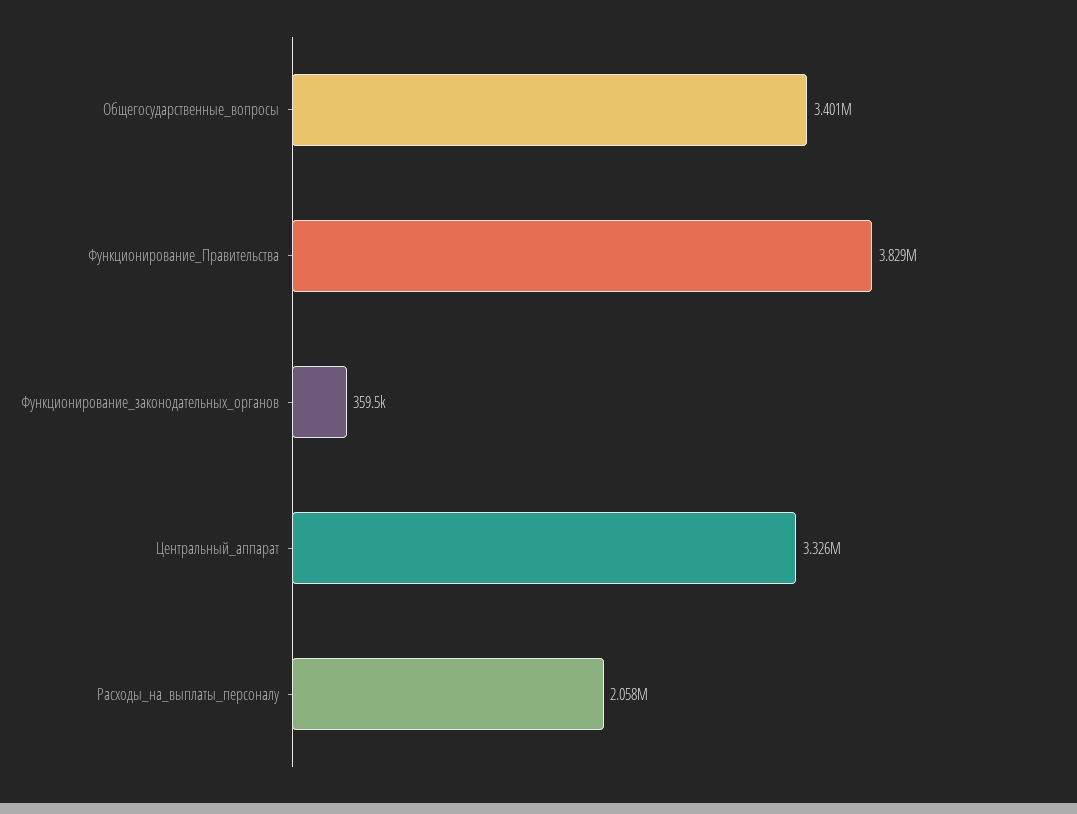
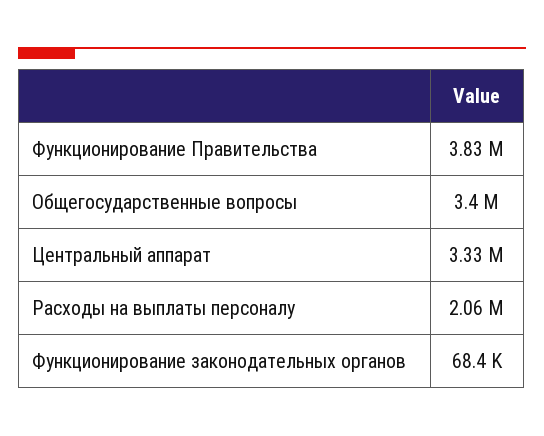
  {
    "Общегосударственные_вопросы": 3401000,
    "Функционирование_Правительства": 3829000,
-   "Функционирование_законодательных_органов": 359500,
+   "Функционирование_законодательных_органов": 68400,
    "Центральный_аппарат": 3326000,
    "Расходы_на_выплаты_персоналу": 2058000
  }

